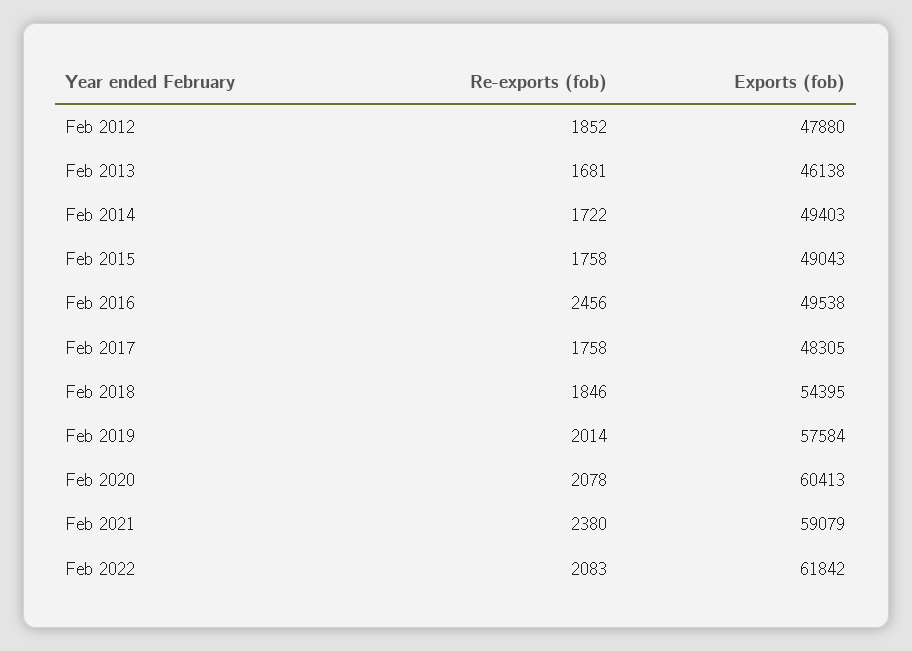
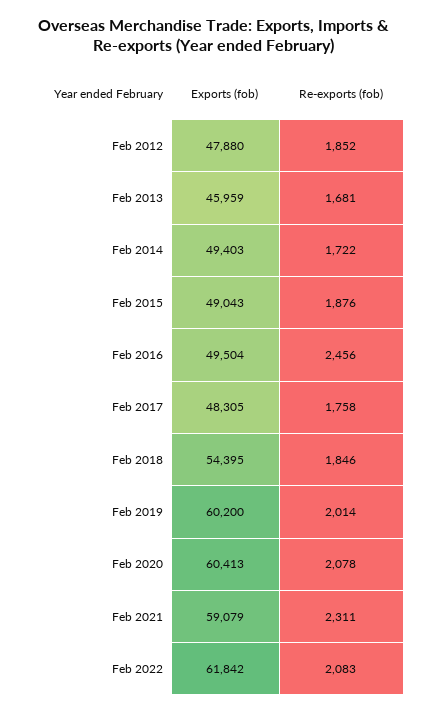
  {
    "Re-exports (fob)": {
      "Feb 2012": 1852,
      "Feb 2013": 1681,
      "Feb 2014": 1722,
-     "Feb 2015": 1758,
+     "Feb 2015": 1876,
      "Feb 2016": 2456,
      "Feb 2017": 1758,
      "Feb 2018": 1846,
      "Feb 2019": 2014,
      "Feb 2020": 2078,
-     "Feb 2021": 2380,
+     "Feb 2021": 2311,
      "Feb 2022": 2083
    },
    "Exports (fob)": {
      "Feb 2012": 47880,
-     "Feb 2013": 46138,
+     "Feb 2013": 45959,
      "Feb 2014": 49403,
      "Feb 2015": 49043,
-     "Feb 2016": 49538,
+     "Feb 2016": 49504,
      "Feb 2017": 48305,
      "Feb 2018": 54395,
-     "Feb 2019": 57584,
+     "Feb 2019": 60200,
      "Feb 2020": 60413,
      "Feb 2021": 59079,
      "Feb 2022": 61842
    }
  }

